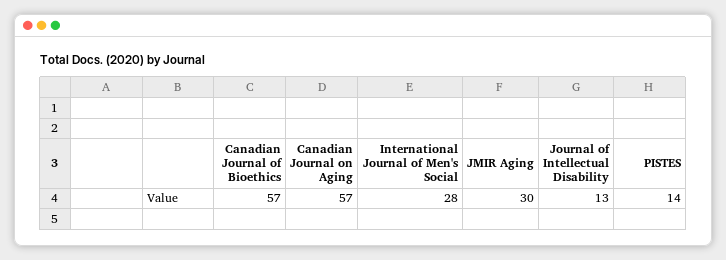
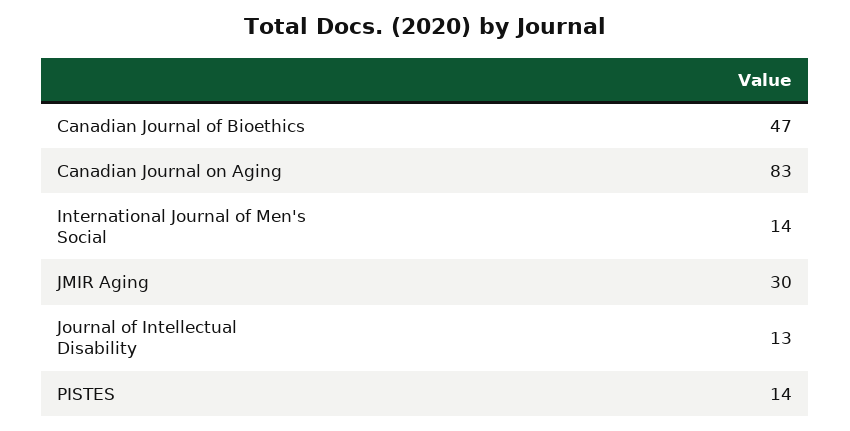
  {
-   "Canadian Journal of Bioethics": 57,
+   "Canadian Journal of Bioethics": 47,
-   "Canadian Journal on Aging": 57,
+   "Canadian Journal on Aging": 83,
-   "International Journal of Men's Social": 28,
+   "International Journal of Men's Social": 14,
    "JMIR Aging": 30,
    "Journal of Intellectual Disability": 13,
    "PISTES": 14
  }

